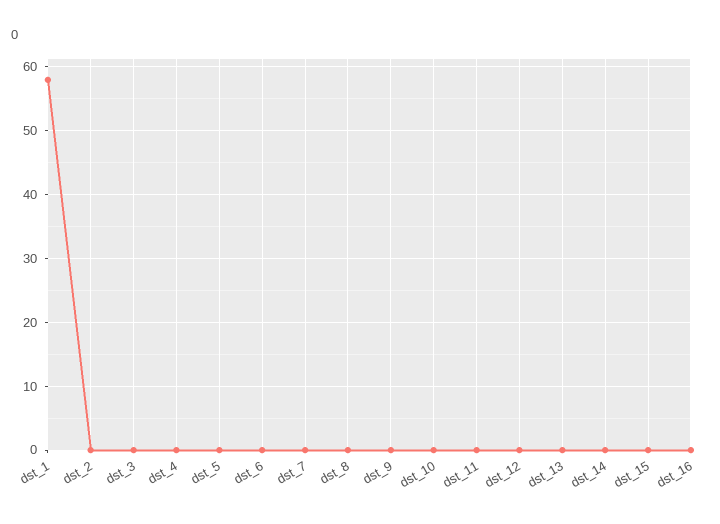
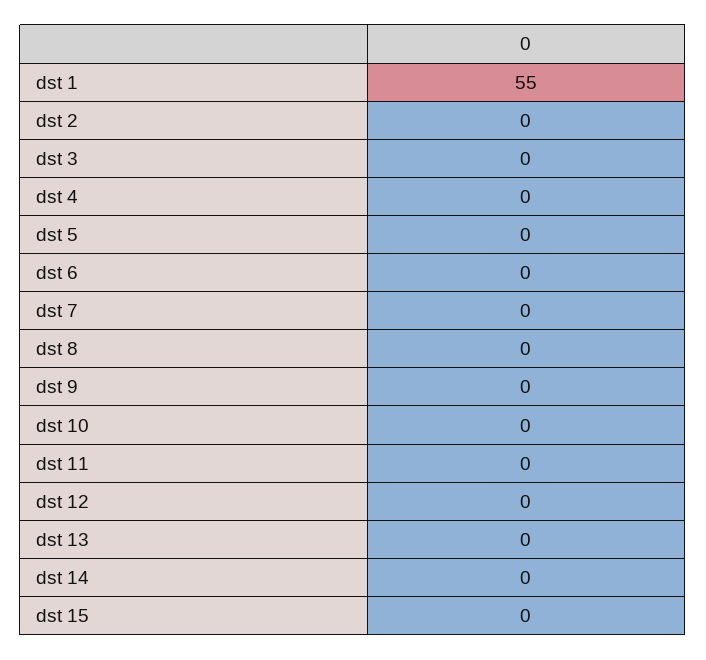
  {
-   "dst_1": 58,
+   "dst_1": 55,
    "dst_2": 0,
    "dst_3": 0,
    "dst_4": 0,
    "dst_5": 0,
    "dst_6": 0,
    "dst_7": 0,
    "dst_8": 0,
    "dst_9": 0,
    "dst_10": 0,
    "dst_11": 0,
    "dst_12": 0,
    "dst_13": 0,
    "dst_14": 0,
-   "dst_15": 0,
+   "dst_15": 0
-   "dst_16": 0
  }

